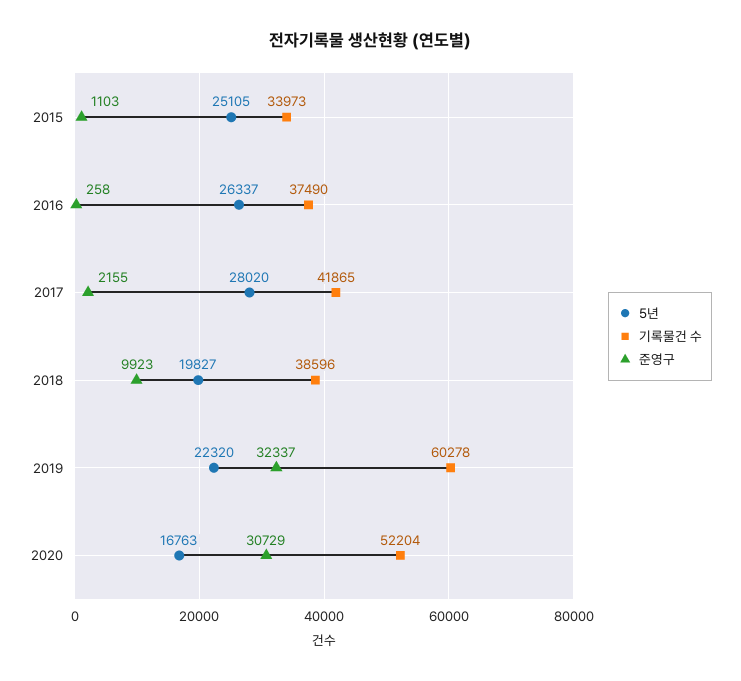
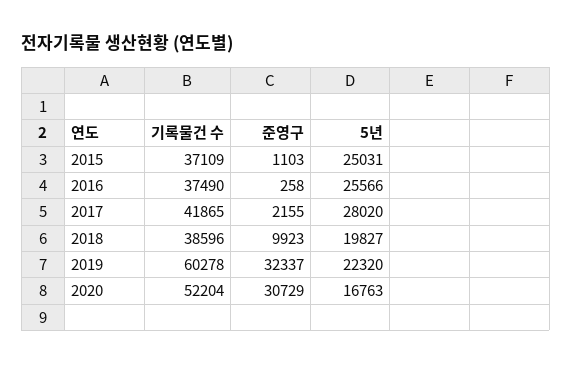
  {
    "5년": {
-     "2015": 25105,
+     "2015": 25031,
-     "2016": 26337,
+     "2016": 25566,
      "2017": 28020,
      "2018": 19827,
      "2019": 22320,
      "2020": 16763
    },
    "기록물건 수": {
-     "2015": 33973,
+     "2015": 37109,
      "2016": 37490,
      "2017": 41865,
      "2018": 38596,
      "2019": 60278,
      "2020": 52204
    },
    "준영구": {
      "2015": 1103,
      "2016": 258,
      "2017": 2155,
      "2018": 9923,
      "2019": 32337,
      "2020": 30729
    }
  }

